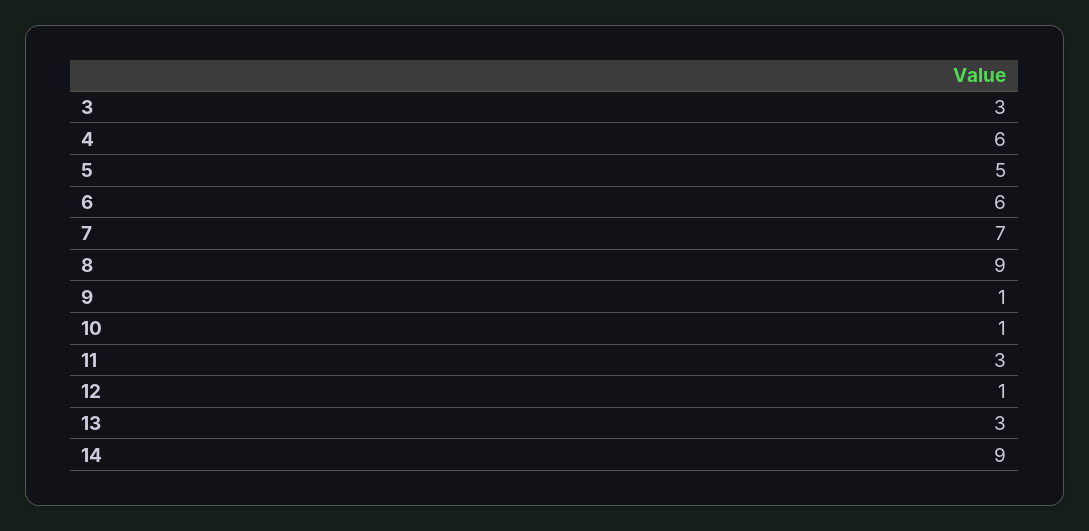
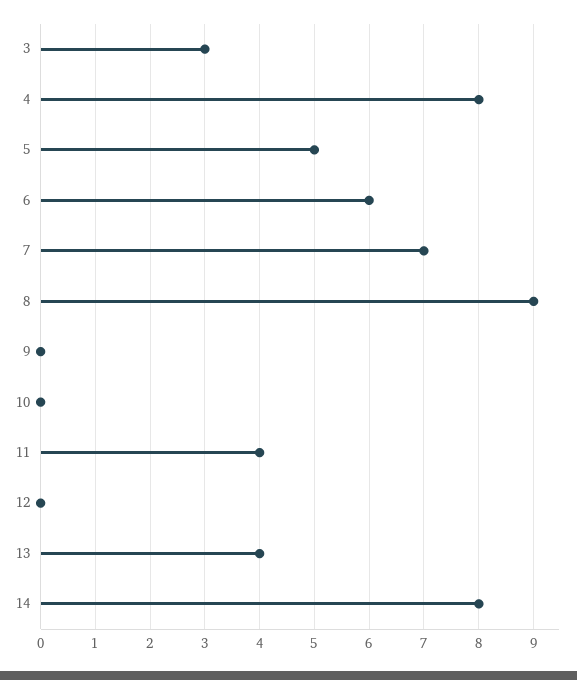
  {
    "3": 3,
-   "4": 6,
+   "4": 8,
    "5": 5,
    "6": 6,
    "7": 7,
    "8": 9,
-   "9": 1,
+   "9": 0,
-   "10": 1,
+   "10": 0,
-   "11": 3,
+   "11": 4,
-   "12": 1,
+   "12": 0,
-   "13": 3,
+   "13": 4,
-   "14": 9
+   "14": 8
  }

